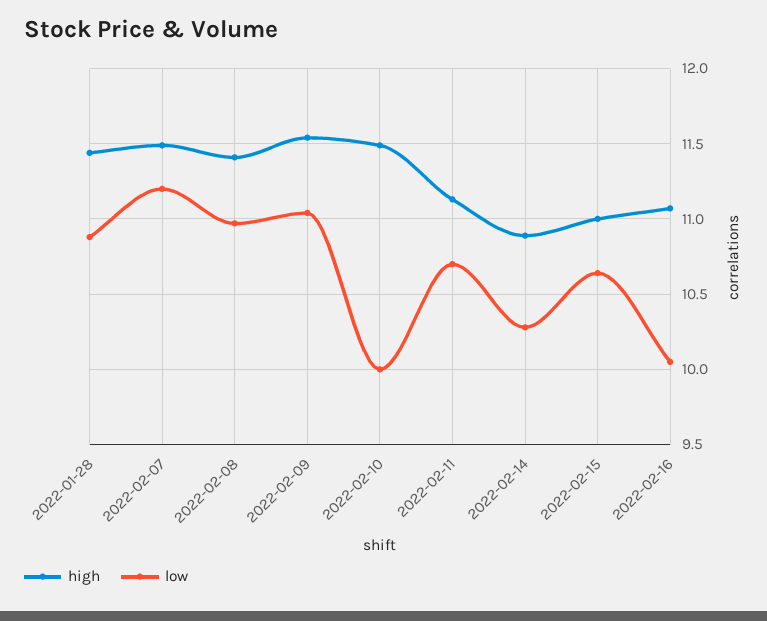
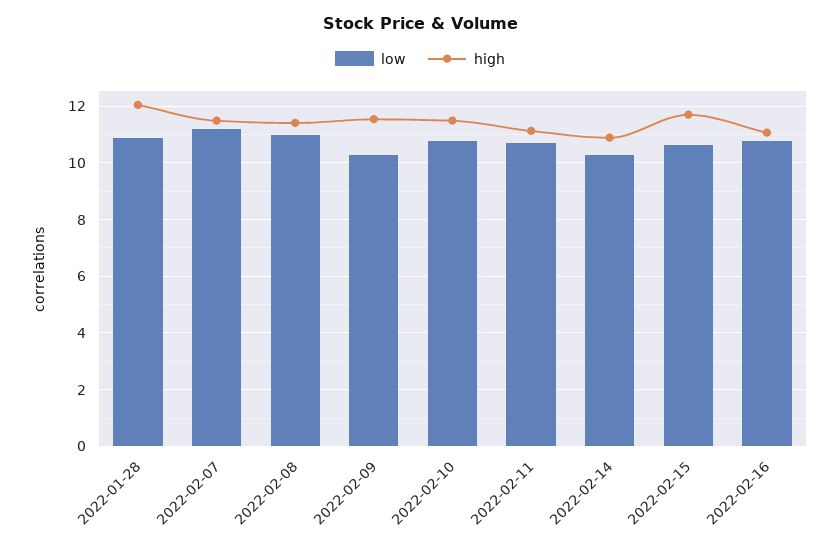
  {
    "high": {
-     "2022-01-28": 11.45,
+     "2022-01-28": 12,
      "2022-02-07": 11.5,
      "2022-02-08": 11.4,
      "2022-02-09": 11.55,
      "2022-02-10": 11.5,
      "2022-02-11": 11.15,
      "2022-02-14": 10.9,
-     "2022-02-15": 11,
+     "2022-02-15": 11.75,
      "2022-02-16": 11.05
    },
    "low": {
      "2022-01-28": 10.9,
      "2022-02-07": 11.2,
      "2022-02-08": 10.95,
-     "2022-02-09": 11.05,
+     "2022-02-09": 10.25,
-     "2022-02-10": 10,
+     "2022-02-10": 10.75,
      "2022-02-11": 10.7,
      "2022-02-14": 10.3,
      "2022-02-15": 10.65,
-     "2022-02-16": 10.05
+     "2022-02-16": 10.75
    }
  }

